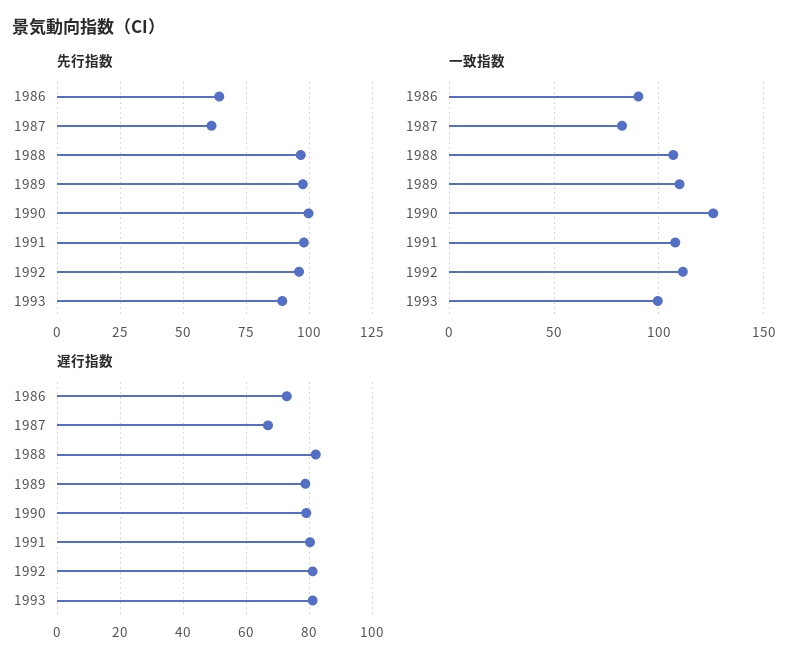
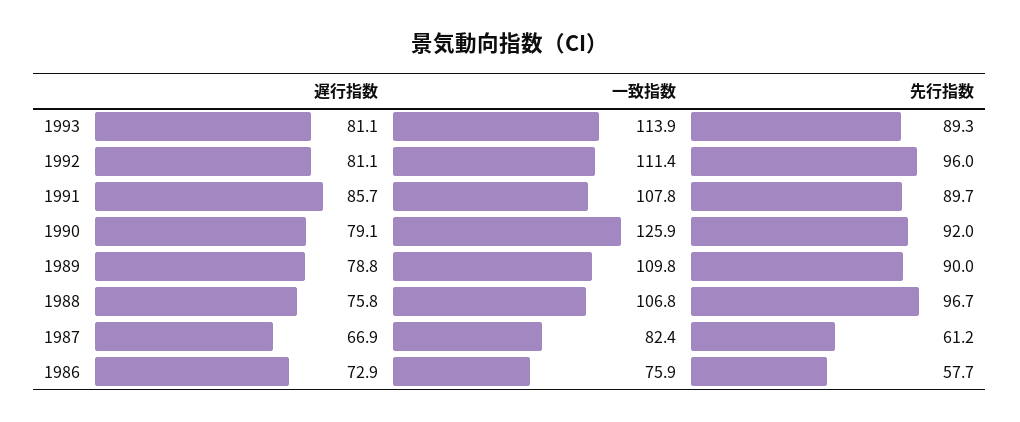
  {
    "先行指数": {
-     "1986": 65,
+     "1986": 57.7,
      "1987": 61.2,
      "1988": 96.7,
-     "1989": 97.5,
+     "1989": 90,
-     "1990": 100,
+     "1990": 92,
-     "1991": 97.5,
+     "1991": 89.7,
      "1992": 96,
      "1993": 89.3
    },
    "一致指数": {
-     "1986": 90,
+     "1986": 75.9,
      "1987": 82.4,
      "1988": 106.8,
      "1989": 109.8,
      "1990": 125.9,
      "1991": 107.8,
      "1992": 111.4,
-     "1993": 100
+     "1993": 113.9
    },
    "遅行指数": {
      "1986": 72.9,
      "1987": 66.9,
-     "1988": 82,
+     "1988": 75.8,
      "1989": 78.8,
      "1990": 79.1,
-     "1991": 80,
+     "1991": 85.7,
      "1992": 81.1,
      "1993": 81.1
    }
  }

